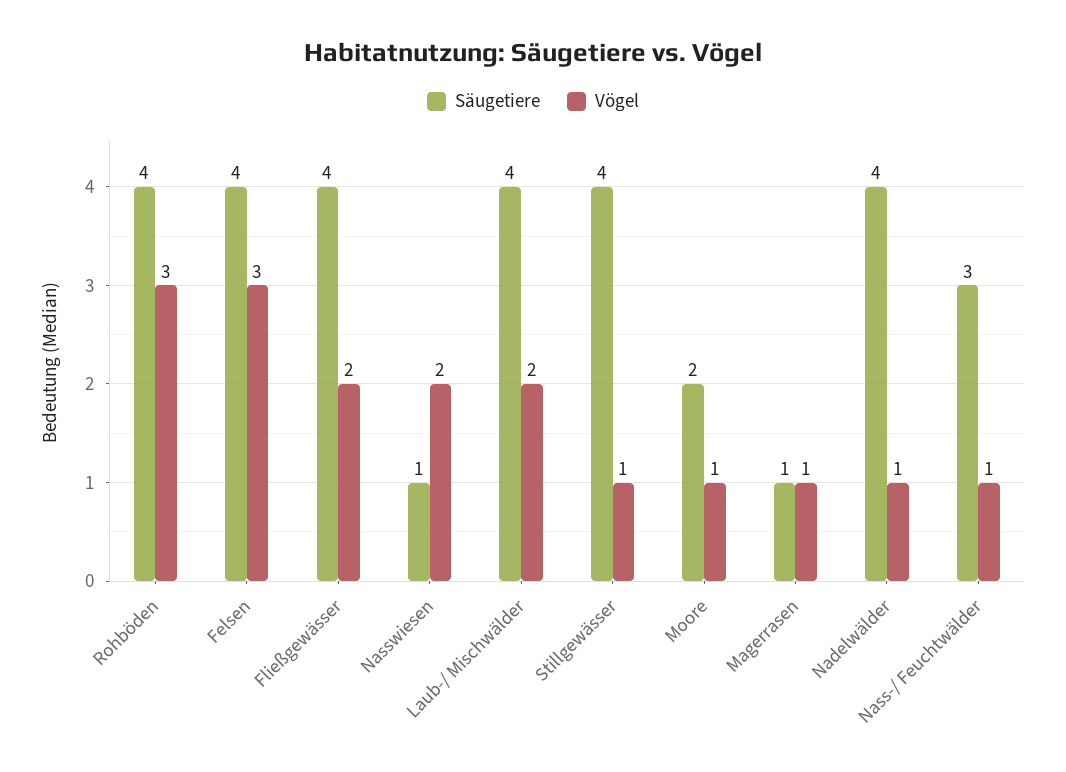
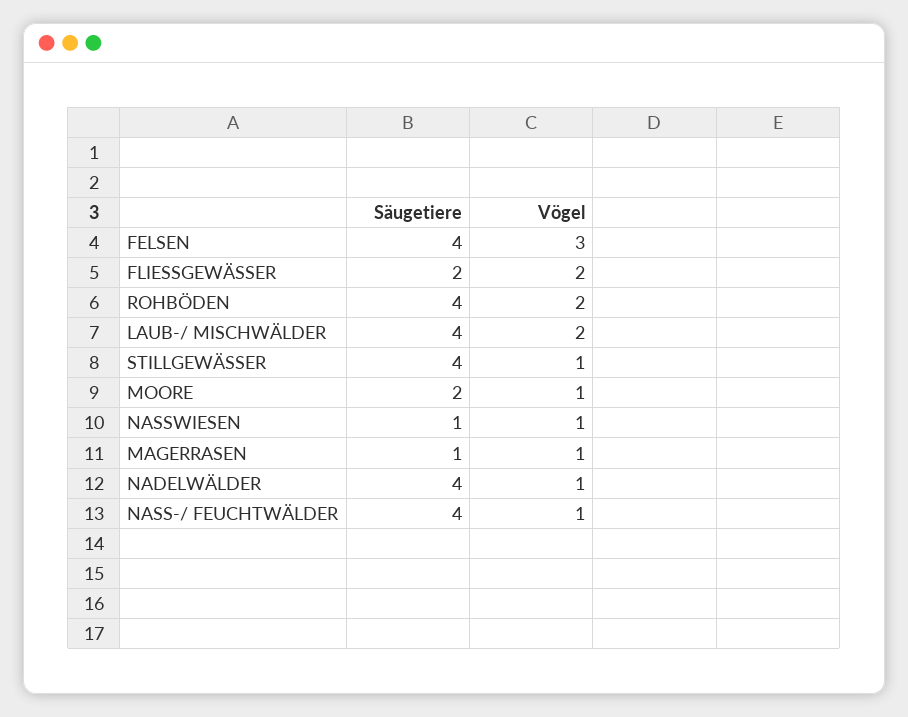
  {
    "Säugetiere": {
      "Rohböden": 4,
      "Felsen": 4,
-     "Fließgewässer": 4,
+     "Fließgewässer": 2,
      "Nasswiesen": 1,
      "Laub-/ Mischwälder": 4,
      "Stillgewässer": 4,
      "Moore": 2,
      "Magerrasen": 1,
      "Nadelwälder": 4,
-     "Nass-/ Feuchtwälder": 3
+     "Nass-/ Feuchtwälder": 4
    },
    "Vögel": {
-     "Rohböden": 3,
+     "Rohböden": 2,
      "Felsen": 3,
      "Fließgewässer": 2,
-     "Nasswiesen": 2,
+     "Nasswiesen": 1,
      "Laub-/ Mischwälder": 2,
      "Stillgewässer": 1,
      "Moore": 1,
      "Magerrasen": 1,
      "Nadelwälder": 1,
      "Nass-/ Feuchtwälder": 1
    }
  }

